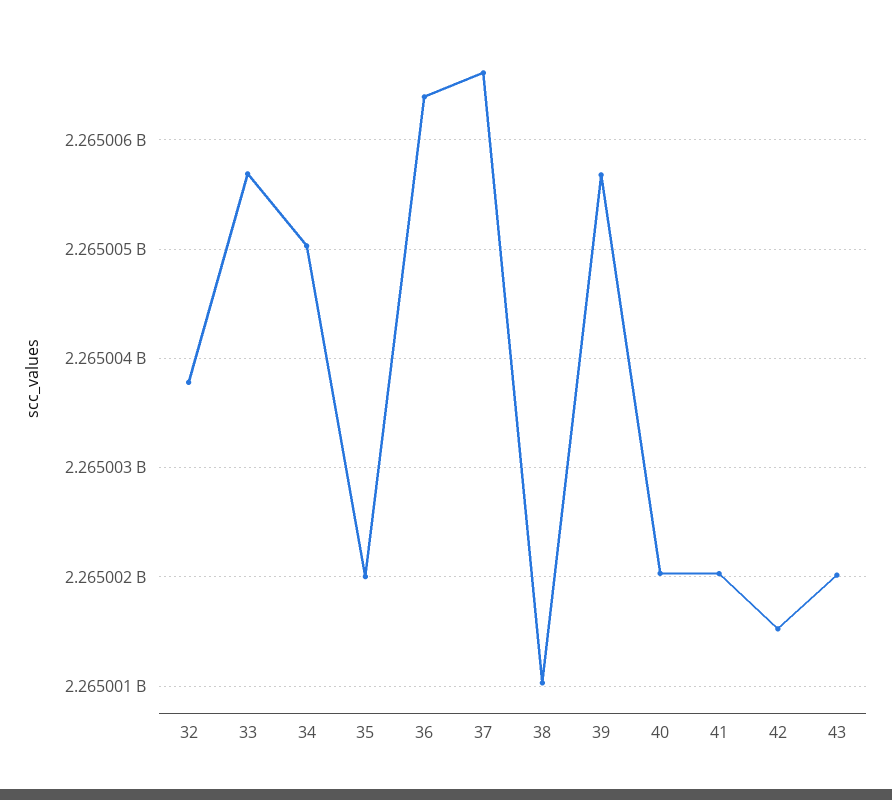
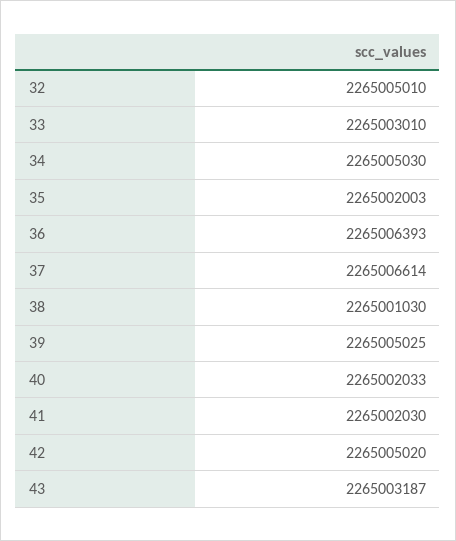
  {
-   "32": 2265003800,
+   "32": 2265005010,
-   "33": 2265005700,
+   "33": 2265003010,
    "34": 2265005030,
    "35": 2265002003,
    "36": 2265006393,
    "37": 2265006614,
    "38": 2265001030,
-   "39": 2265005700,
+   "39": 2265005025,
    "40": 2265002033,
    "41": 2265002030,
-   "42": 2265001500,
+   "42": 2265005020,
-   "43": 2265002000
+   "43": 2265003187
  }

